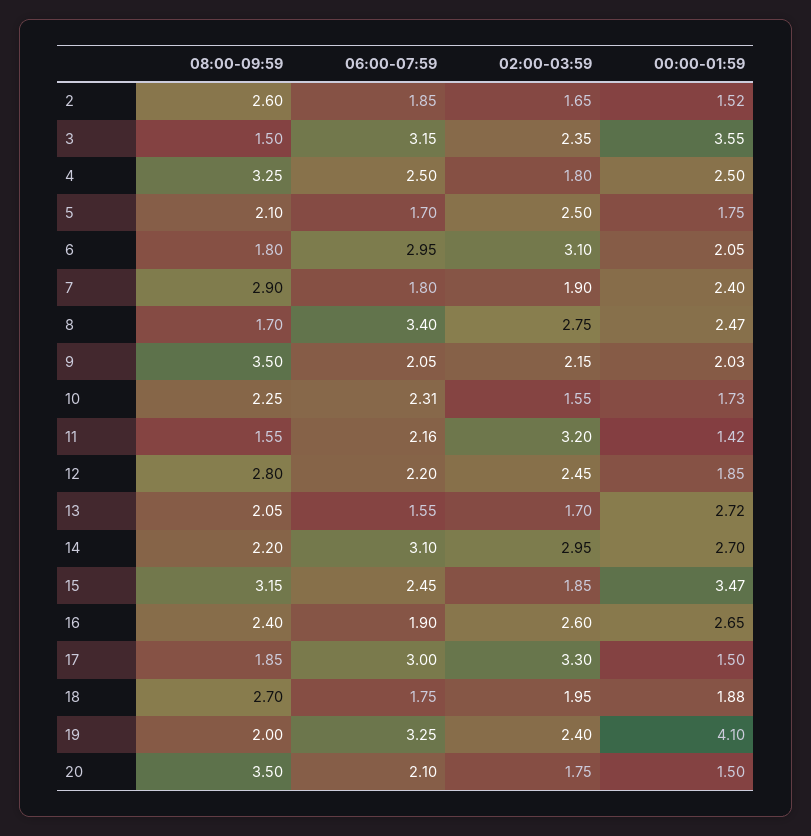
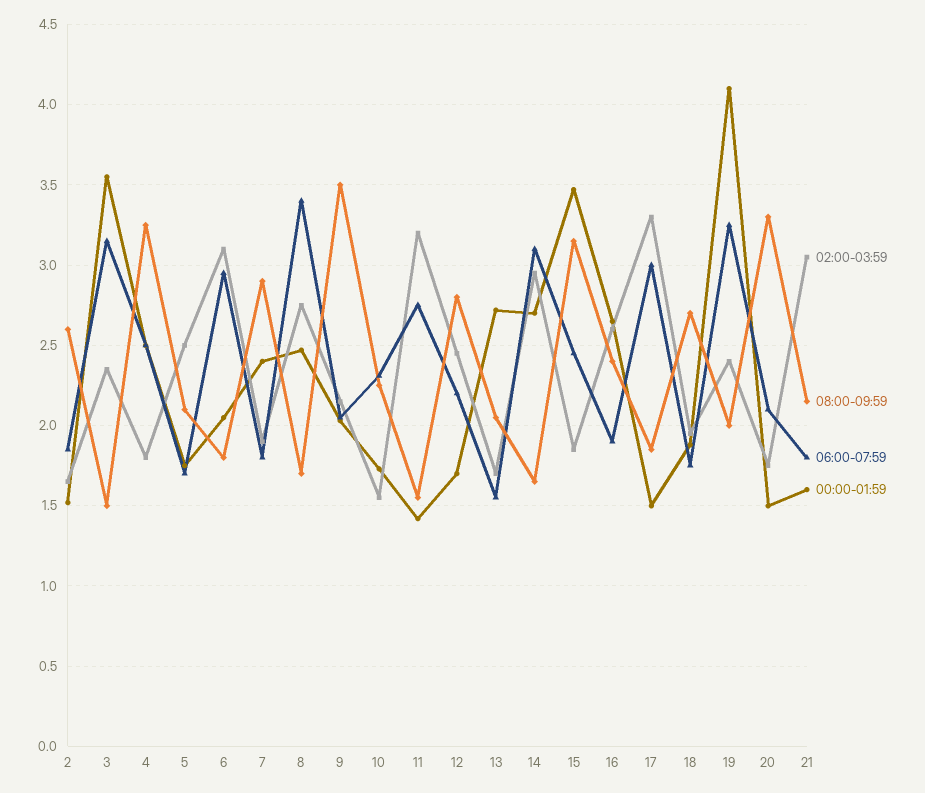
  {
    "08:00-09:59": {
      "2": 2.6,
      "3": 1.5,
      "4": 3.25,
      "5": 2.1,
      "6": 1.8,
      "7": 2.9,
      "8": 1.7,
      "9": 3.5,
      "10": 2.25,
      "11": 1.55,
      "12": 2.8,
      "13": 2.05,
-     "14": 2.2,
+     "14": 1.65,
      "15": 3.15,
      "16": 2.4,
      "17": 1.85,
      "18": 2.7,
      "19": 2,
-     "20": 3.5
+     "20": 3.3,
+     "21": 2.15
    },
    "06:00-07:59": {
      "2": 1.85,
      "3": 3.15,
      "4": 2.5,
      "5": 1.7,
      "6": 2.95,
      "7": 1.8,
      "8": 3.4,
      "9": 2.05,
      "10": 2.31,
-     "11": 2.16,
+     "11": 2.75,
      "12": 2.2,
      "13": 1.55,
      "14": 3.1,
      "15": 2.45,
      "16": 1.9,
      "17": 3,
      "18": 1.75,
      "19": 3.25,
-     "20": 2.1
+     "20": 2.1,
+     "21": 1.8
    },
    "02:00-03:59": {
      "2": 1.65,
      "3": 2.35,
      "4": 1.8,
      "5": 2.5,
      "6": 3.1,
      "7": 1.9,
      "8": 2.75,
      "9": 2.15,
      "10": 1.55,
      "11": 3.2,
      "12": 2.45,
      "13": 1.7,
      "14": 2.95,
      "15": 1.85,
      "16": 2.6,
      "17": 3.3,
      "18": 1.95,
      "19": 2.4,
-     "20": 1.75
+     "20": 1.75,
+     "21": 3.05
    },
    "00:00-01:59": {
      "2": 1.52,
      "3": 3.55,
      "4": 2.5,
      "5": 1.75,
      "6": 2.05,
      "7": 2.4,
      "8": 2.47,
      "9": 2.03,
      "10": 1.73,
      "11": 1.42,
-     "12": 1.85,
+     "12": 1.7,
      "13": 2.72,
      "14": 2.7,
      "15": 3.47,
      "16": 2.65,
      "17": 1.5,
      "18": 1.88,
      "19": 4.1,
-     "20": 1.5
+     "20": 1.5,
+     "21": 1.6
    }
  }

